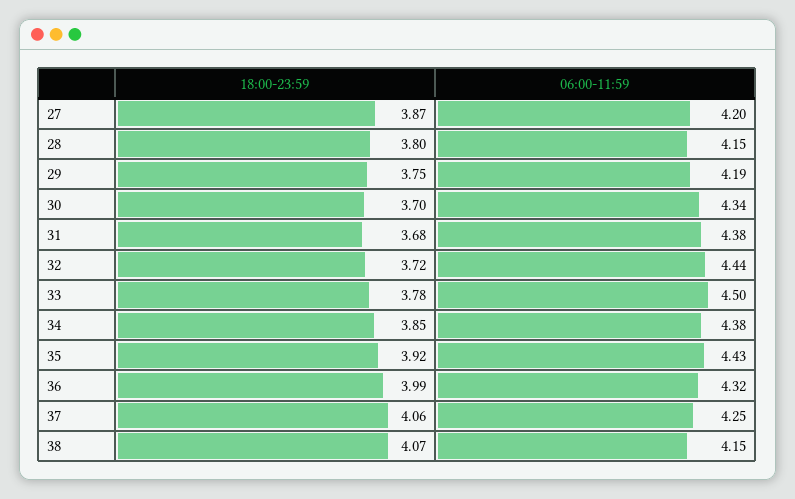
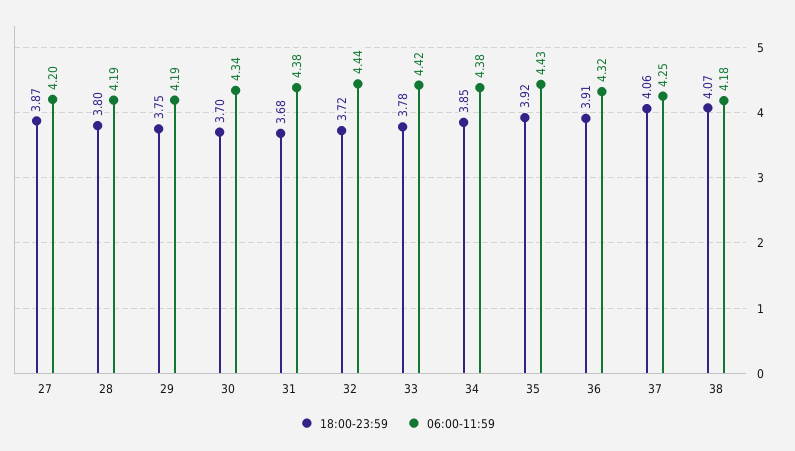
  {
    "18:00-23:59": {
      "27": 3.87,
      "28": 3.8,
      "29": 3.75,
      "30": 3.7,
      "31": 3.68,
      "32": 3.72,
      "33": 3.78,
      "34": 3.85,
      "35": 3.92,
-     "36": 3.99,
+     "36": 3.91,
      "37": 4.06,
      "38": 4.07
    },
    "06:00-11:59": {
      "27": 4.2,
-     "28": 4.15,
+     "28": 4.19,
      "29": 4.19,
      "30": 4.34,
      "31": 4.38,
      "32": 4.44,
-     "33": 4.5,
+     "33": 4.42,
      "34": 4.38,
      "35": 4.43,
      "36": 4.32,
      "37": 4.25,
-     "38": 4.15
+     "38": 4.18
    }
  }

